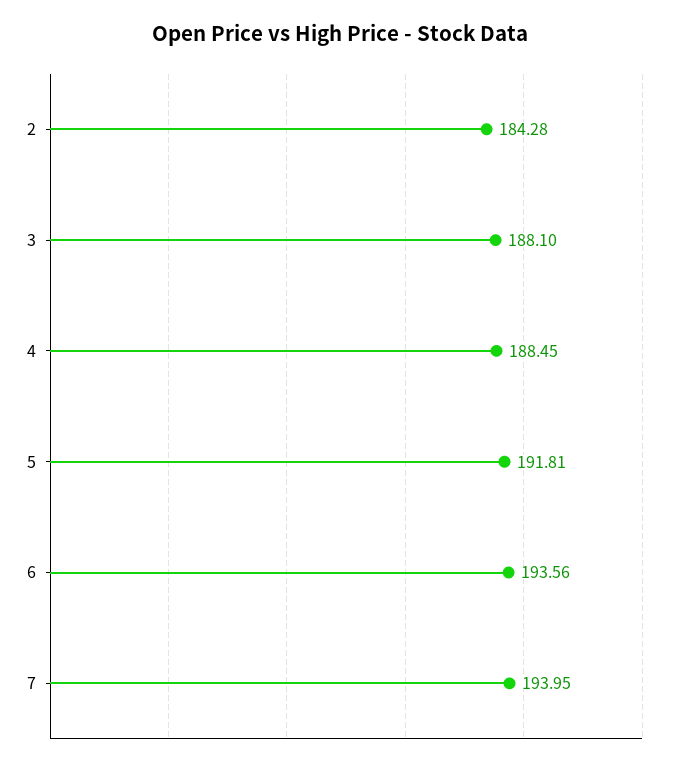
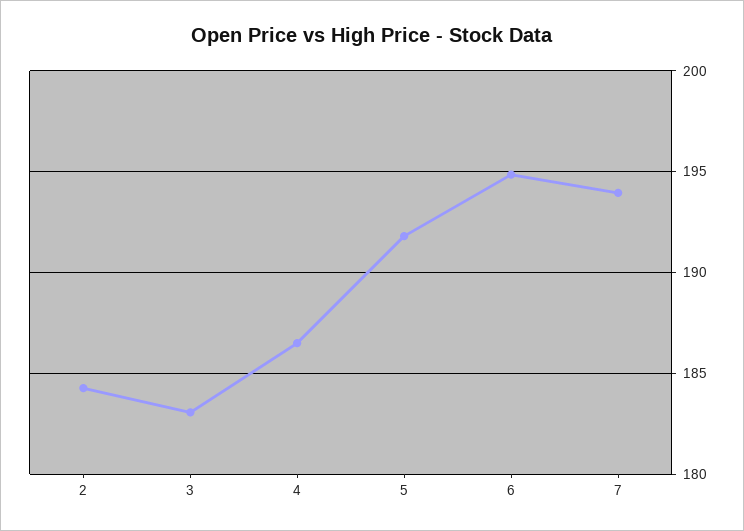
  {
    "2": 184.28,
-   "3": 188.1,
+   "3": 183,
-   "4": 188.45,
+   "4": 186.5,
    "5": 191.81,
-   "6": 193.56,
+   "6": 195,
    "7": 193.95
  }

